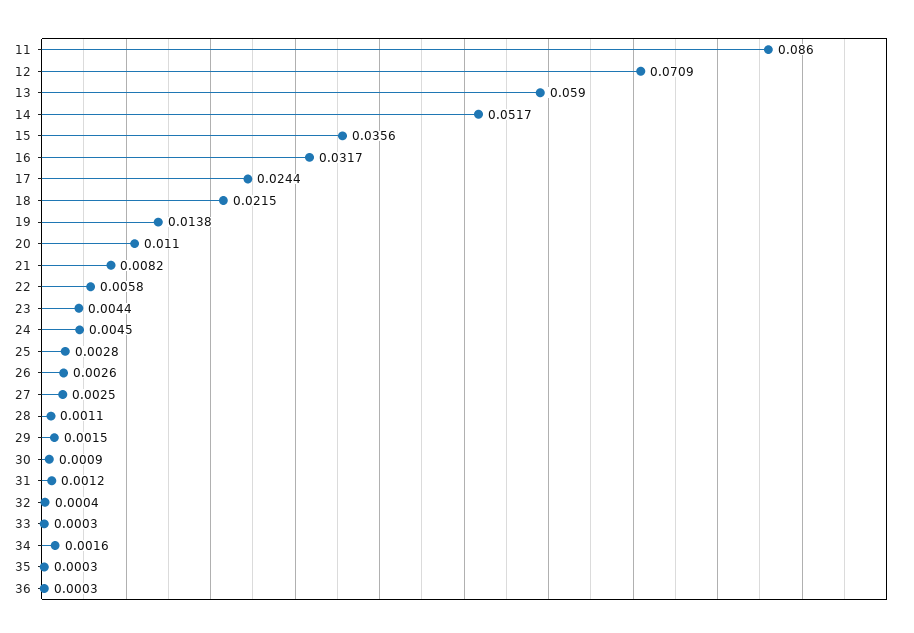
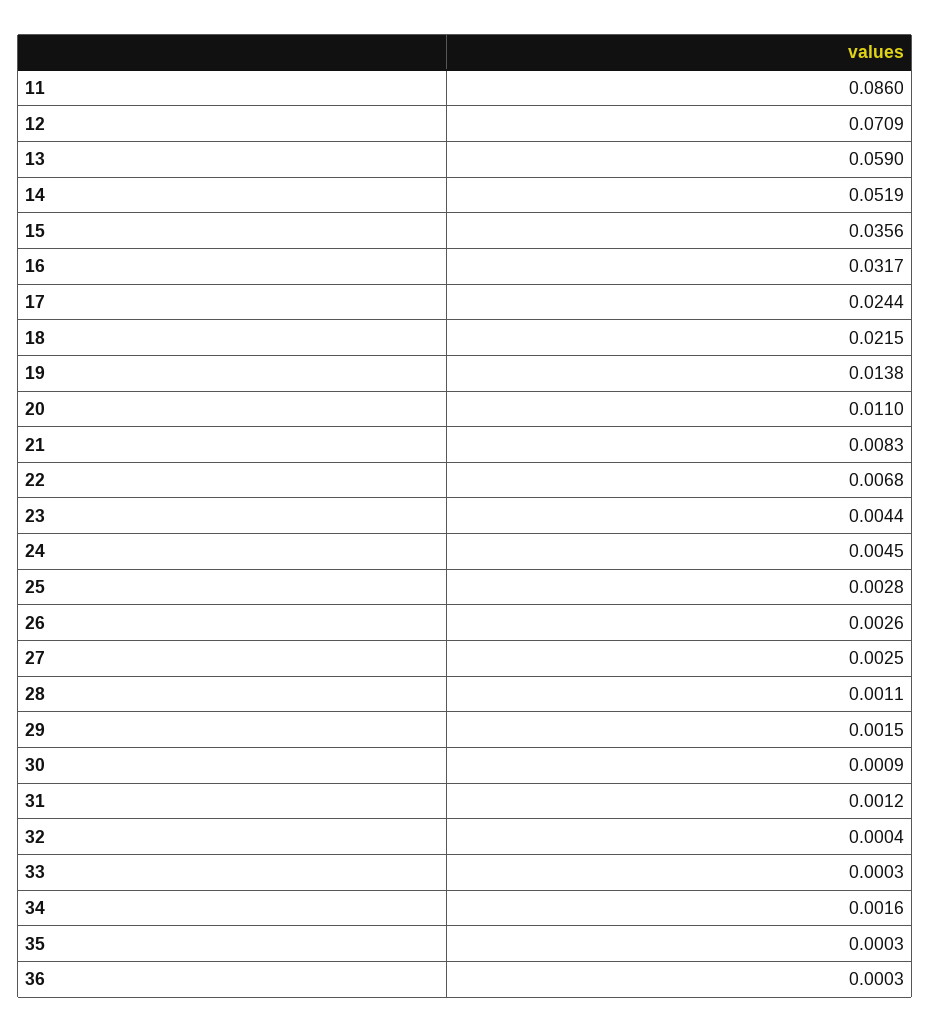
  {
    "11": 0.086,
    "12": 0.0709,
    "13": 0.059,
-   "14": 0.0517,
+   "14": 0.0519,
    "15": 0.0356,
    "16": 0.0317,
    "17": 0.0244,
    "18": 0.0215,
    "19": 0.0138,
    "20": 0.011,
-   "21": 0.0082,
+   "21": 0.0083,
-   "22": 0.0058,
+   "22": 0.0068,
    "23": 0.0044,
    "24": 0.0045,
    "25": 0.0028,
    "26": 0.0026,
    "27": 0.0025,
    "28": 0.0011,
    "29": 0.0015,
    "30": 0.0009,
    "31": 0.0012,
    "32": 0.0004,
    "33": 0.0003,
    "34": 0.0016,
    "35": 0.0003,
    "36": 0.0003
  }

